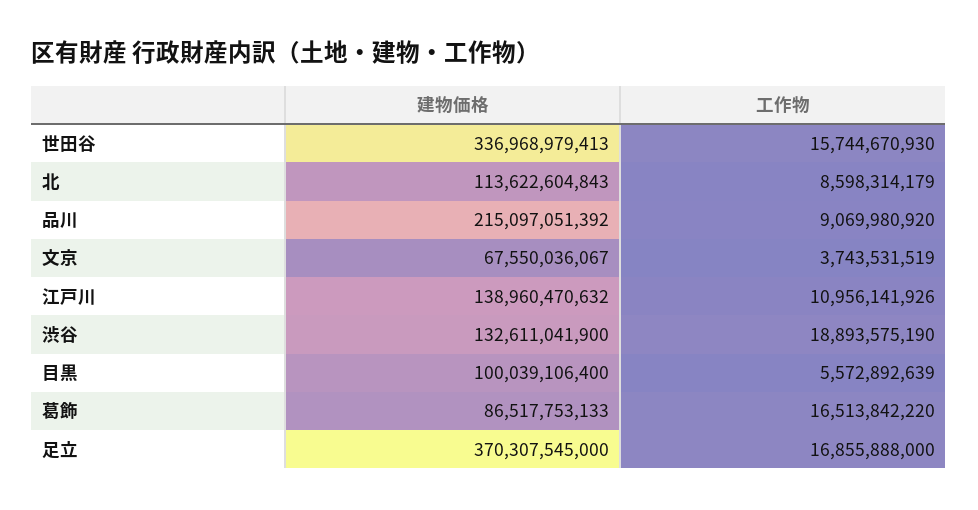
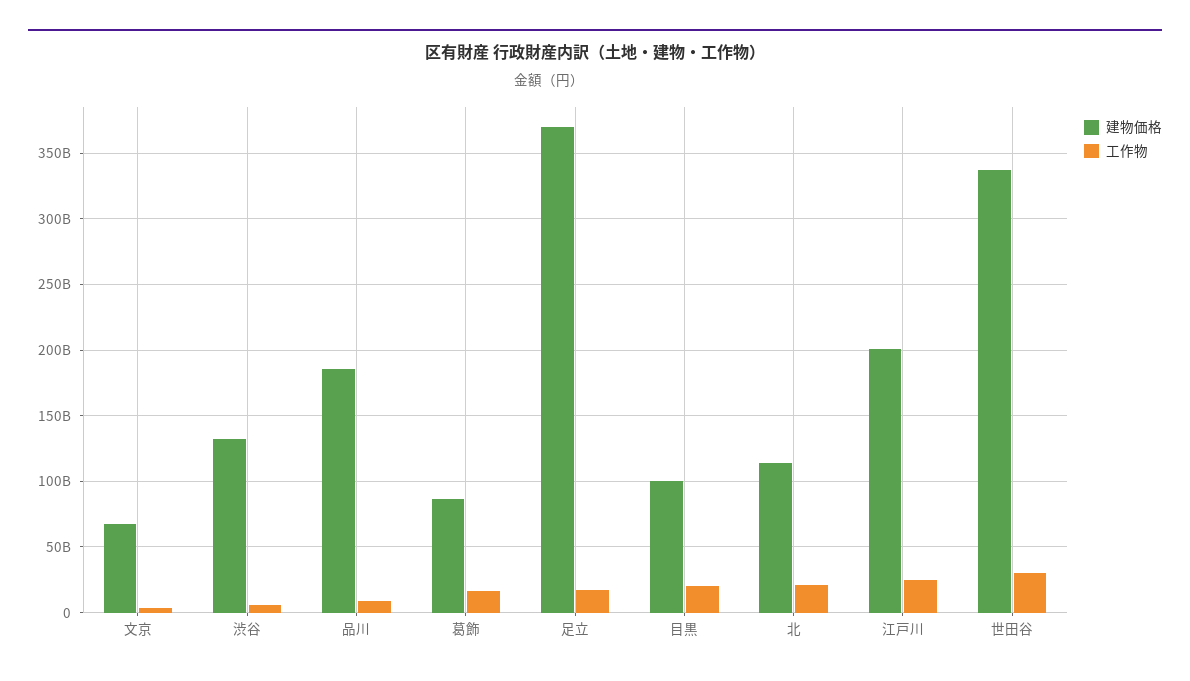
  {
    "建物価格": {
      "世田谷": 336968979413,
      "北": 113622604843,
-     "品川": 215097051392,
+     "品川": 185000000000,
      "文京": 67550036067,
-     "江戸川": 138960470632,
+     "江戸川": 200000000000,
      "渋谷": 132611041900,
      "目黒": 100039106400,
      "葛飾": 86517753133,
      "足立": 370307545000
    },
    "工作物": {
-     "世田谷": 15744670930,
+     "世田谷": 30000000000,
-     "北": 8598314179,
+     "北": 20000000000,
      "品川": 9069980920,
      "文京": 3743531519,
-     "江戸川": 10956141926,
+     "江戸川": 25000000000,
-     "渋谷": 18893575190,
+     "渋谷": 5000000000,
-     "目黒": 5572892639,
+     "目黒": 20000000000,
      "葛飾": 16513842220,
      "足立": 16855888000
    }
  }

